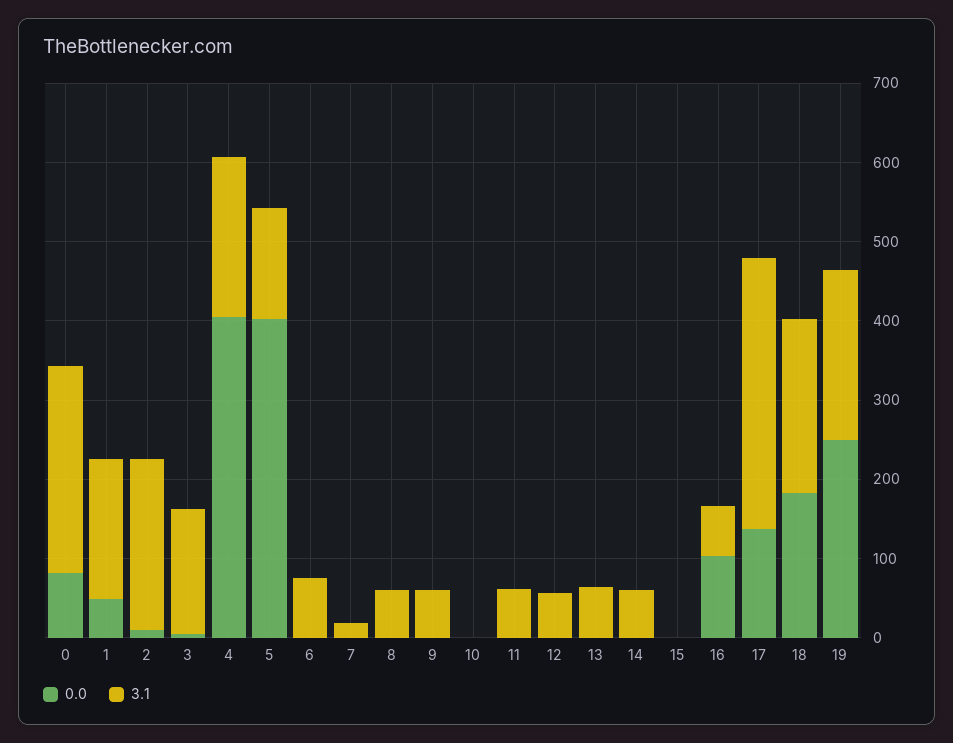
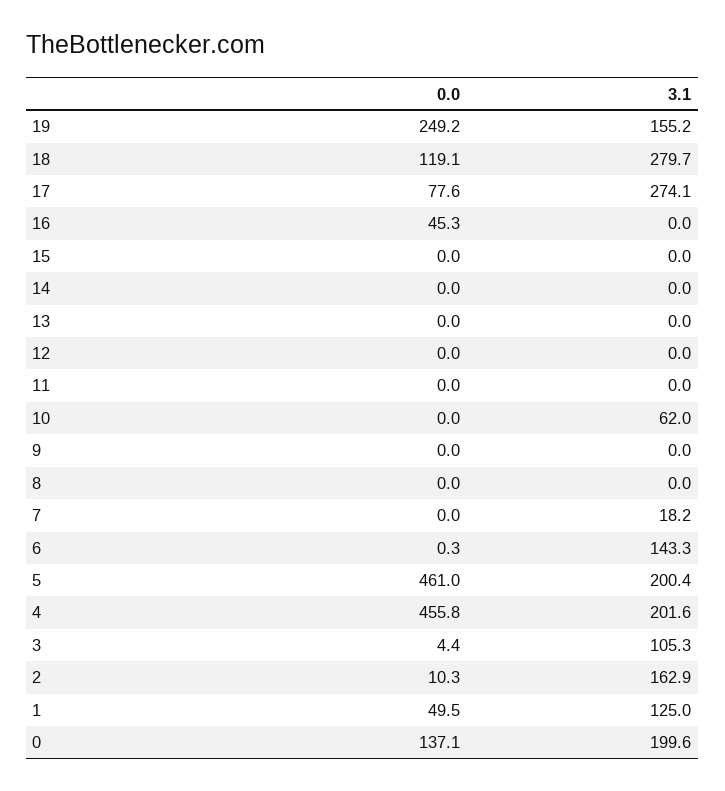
  {
    "0.0": {
-     "0": 80,
+     "0": 137.1,
      "1": 49.5,
      "2": 10.3,
      "3": 4.4,
-     "4": 400,
+     "4": 455.8,
-     "5": 400,
+     "5": 461,
      "6": 0.3,
      "7": 0,
      "8": 0,
      "9": 0,
      "10": 0,
      "11": 0,
      "12": 0,
      "13": 0,
      "14": 0,
      "15": 0,
-     "16": 100,
+     "16": 45.3,
-     "17": 140,
+     "17": 77.6,
-     "18": 180,
+     "18": 119.1,
      "19": 249.2
    },
    "3.1": {
-     "0": 260,
+     "0": 199.6,
-     "1": 180,
+     "1": 125,
-     "2": 220,
+     "2": 162.9,
-     "3": 160,
+     "3": 105.3,
      "4": 201.6,
-     "5": 140,
+     "5": 200.4,
-     "6": 80,
+     "6": 143.3,
      "7": 18.2,
-     "8": 60,
+     "8": 0,
-     "9": 60,
+     "9": 0,
-     "10": 0,
+     "10": 62,
-     "11": 60,
+     "11": 0,
-     "12": 60,
+     "12": 0,
-     "13": 60,
+     "13": 0,
-     "14": 60,
+     "14": 0,
      "15": 0,
-     "16": 60,
+     "16": 0,
-     "17": 340,
+     "17": 274.1,
-     "18": 220,
+     "18": 279.7,
-     "19": 220
+     "19": 155.2
    }
  }

